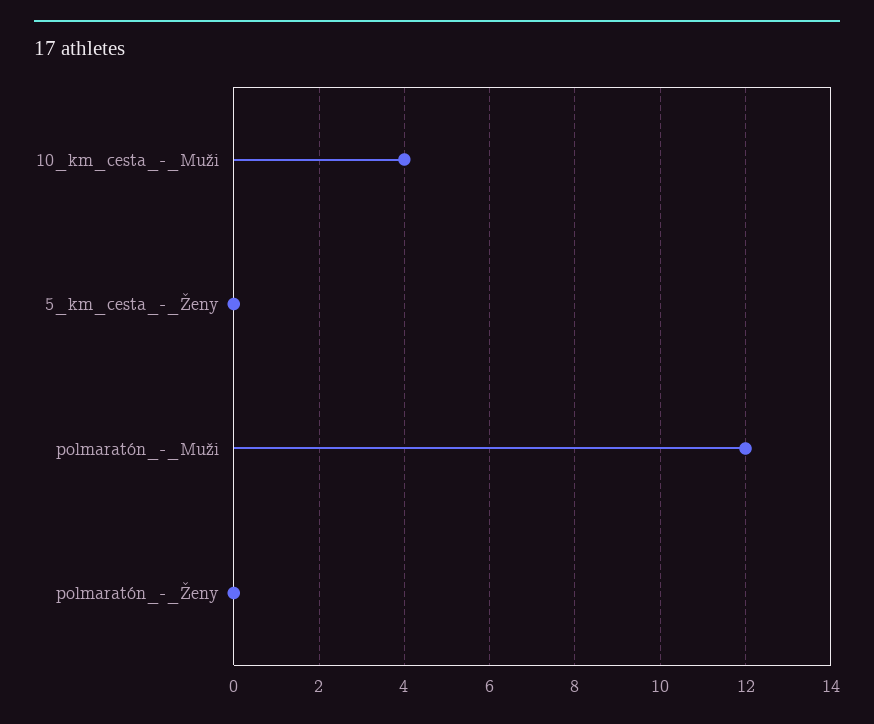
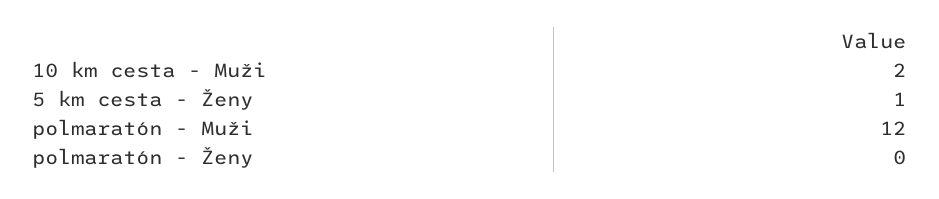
  {
-   "10_km_cesta_-_Muži": 4,
+   "10_km_cesta_-_Muži": 2,
-   "5_km_cesta_-_Ženy": 0,
+   "5_km_cesta_-_Ženy": 1,
    "polmaratón_-_Muži": 12,
    "polmaratón_-_Ženy": 0
  }

